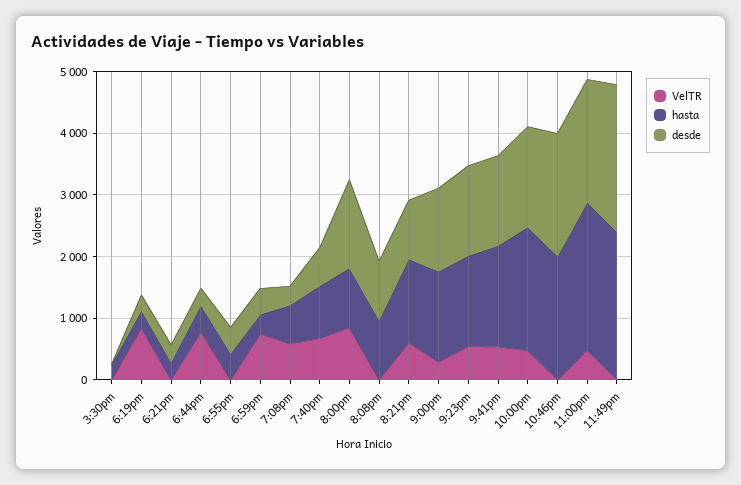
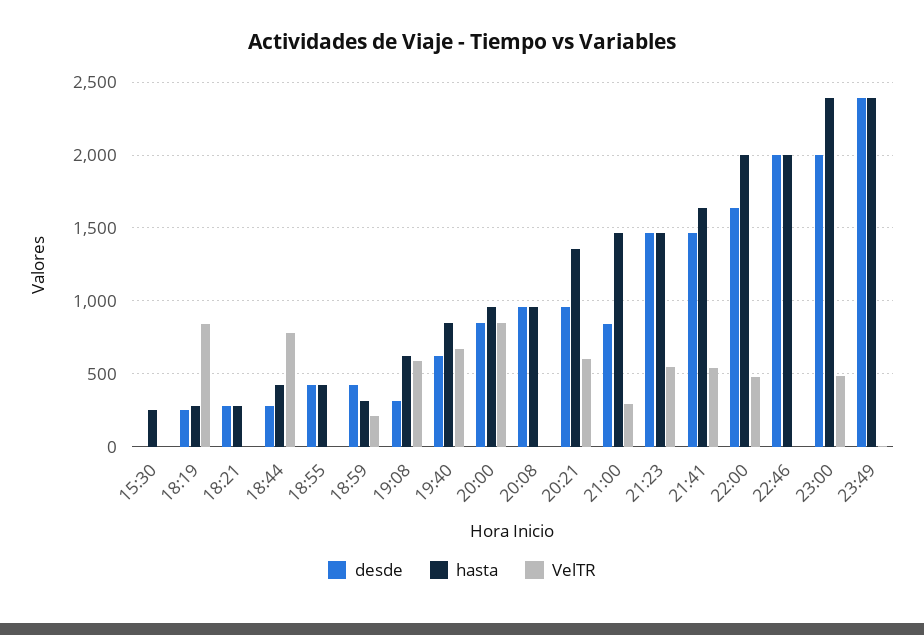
  {
    "VelTR": {
      "3:30pm": 0,
      "6:19pm": 850,
      "6:21pm": 0,
      "6:44pm": 800,
      "6:55pm": 0,
-     "6:59pm": 800,
+     "6:59pm": 200,
      "7:08pm": 600,
      "7:40pm": 650,
      "8:00pm": 850,
      "8:08pm": 0,
      "8:21pm": 600,
      "9:00pm": 300,
      "9:23pm": 550,
      "9:41pm": 550,
      "10:00pm": 500,
      "10:46pm": 0,
      "11:00pm": 500,
      "11:49pm": 0
    },
    "hasta": {
      "3:30pm": 250,
      "6:19pm": 300,
      "6:21pm": 300,
      "6:44pm": 400,
      "6:55pm": 400,
      "6:59pm": 300,
      "7:08pm": 600,
      "7:40pm": 850,
      "8:00pm": 950,
      "8:08pm": 950,
      "8:21pm": 1350,
      "9:00pm": 1450,
      "9:23pm": 1450,
      "9:41pm": 1650,
      "10:00pm": 2000,
      "10:46pm": 2000,
      "11:00pm": 2400,
      "11:49pm": 2400
    },
    "desde": {
      "3:30pm": 0,
      "6:19pm": 250,
      "6:21pm": 300,
      "6:44pm": 300,
      "6:55pm": 400,
      "6:59pm": 400,
      "7:08pm": 300,
      "7:40pm": 600,
-     "8:00pm": 1400,
+     "8:00pm": 850,
      "8:08pm": 950,
      "8:21pm": 950,
-     "9:00pm": 1400,
+     "9:00pm": 850,
      "9:23pm": 1450,
      "9:41pm": 1450,
      "10:00pm": 1650,
      "10:46pm": 2000,
      "11:00pm": 2000,
      "11:49pm": 2400
    }
  }

